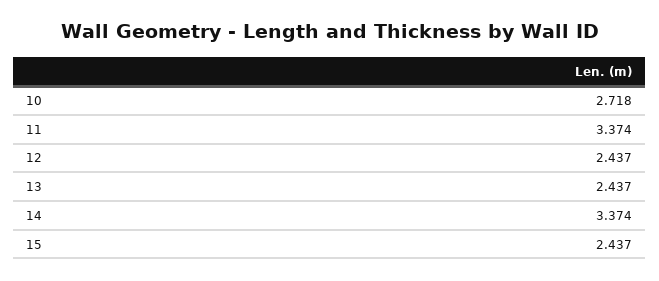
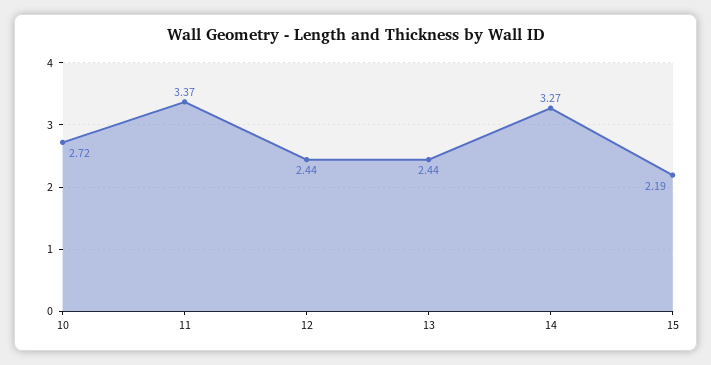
  {
    "10": 2.718,
    "11": 3.374,
    "12": 2.437,
    "13": 2.437,
-   "14": 3.374,
+   "14": 3.27,
-   "15": 2.437
+   "15": 2.19
  }

